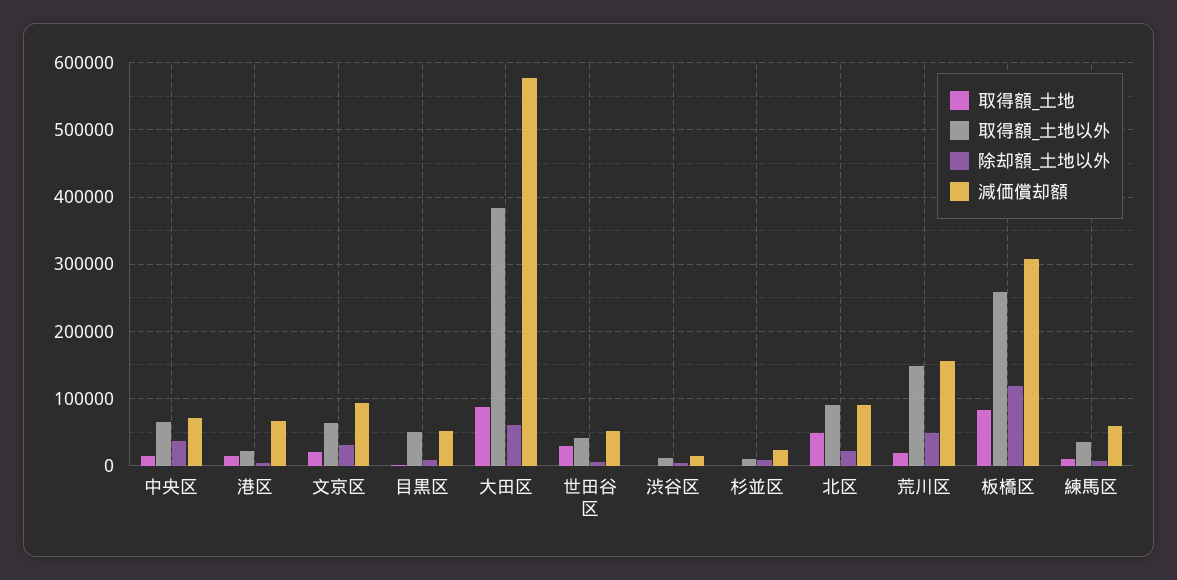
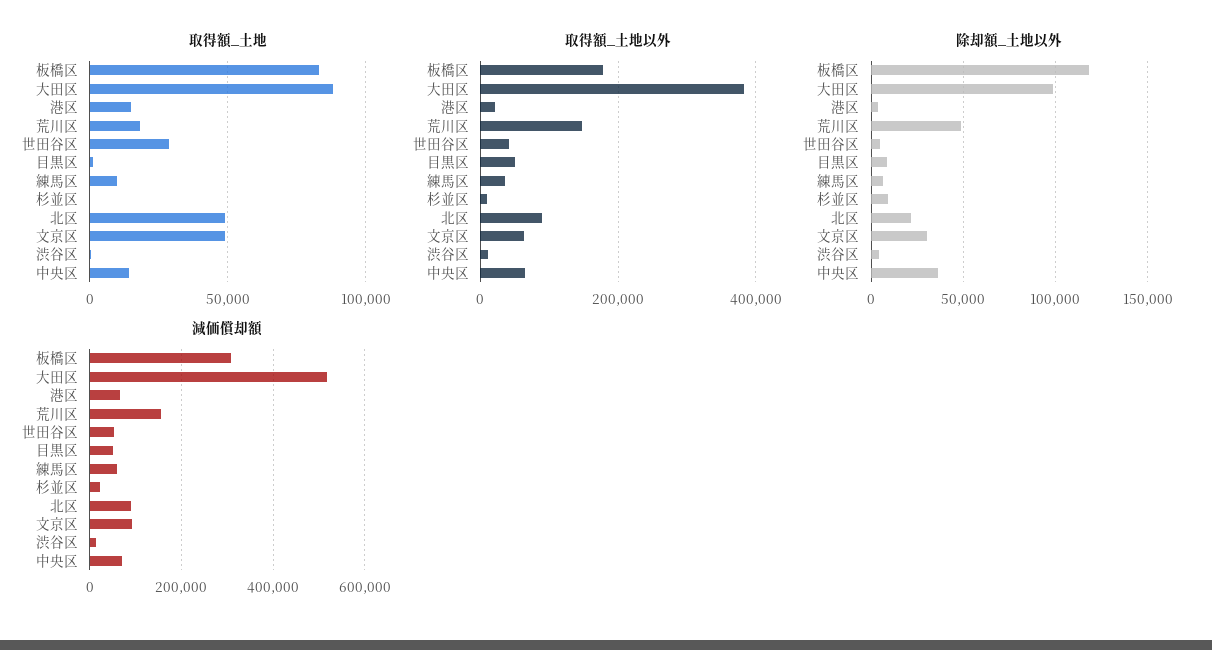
  {
    "取得額_土地": {
      "中央区": 15000,
      "港区": 15000,
-     "文京区": 20000,
+     "文京区": 50000,
      "目黒区": 0,
      "大田区": 90000,
      "世田谷区": 30000,
      "渋谷区": 0,
      "杉並区": 0,
      "北区": 50000,
      "荒川区": 20000,
      "板橋区": 85000,
      "練馬区": 10000
    },
    "取得額_土地以外": {
      "中央区": 60000,
      "港区": 20000,
      "文京区": 60000,
      "目黒区": 50000,
      "大田区": 380000,
      "世田谷区": 40000,
      "渋谷区": 10000,
      "杉並区": 10000,
      "北区": 90000,
      "荒川区": 150000,
-     "板橋区": 260000,
+     "板橋区": 180000,
      "練馬区": 40000
    },
    "除却額_土地以外": {
      "中央区": 35000,
      "港区": 5000,
      "文京区": 30000,
      "目黒区": 10000,
-     "大田区": 60000,
+     "大田区": 100000,
      "世田谷区": 5000,
      "渋谷区": 5000,
      "杉並区": 10000,
      "北区": 20000,
      "荒川区": 50000,
      "板橋区": 120000,
      "練馬区": 5000
    },
    "減価償却額": {
      "中央区": 70000,
      "港区": 70000,
      "文京区": 90000,
      "目黒区": 50000,
-     "大田区": 580000,
+     "大田区": 520000,
      "世田谷区": 50000,
      "渋谷区": 10000,
      "杉並区": 20000,
      "北区": 90000,
      "荒川区": 160000,
      "板橋区": 310000,
      "練馬区": 60000
    }
  }

